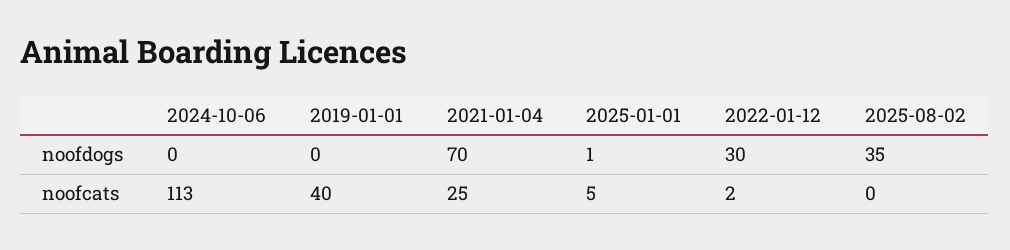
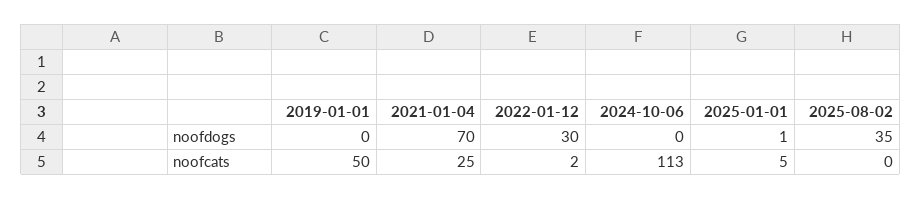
  {
    "2024-10-06": {
      "noofdogs": 0,
      "noofcats": 113
    },
    "2019-01-01": {
      "noofdogs": 0,
-     "noofcats": 40
+     "noofcats": 50
    },
    "2021-01-04": {
      "noofdogs": 70,
      "noofcats": 25
    },
    "2025-01-01": {
      "noofdogs": 1,
      "noofcats": 5
    },
    "2022-01-12": {
      "noofdogs": 30,
      "noofcats": 2
    },
    "2025-08-02": {
      "noofdogs": 35,
      "noofcats": 0
    }
  }

